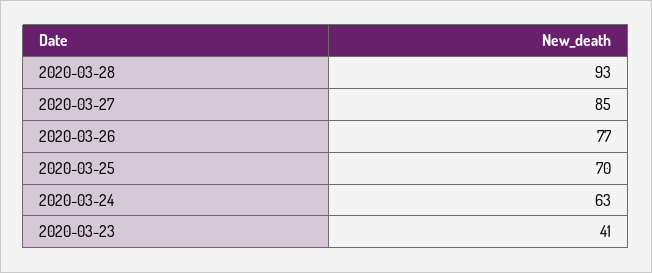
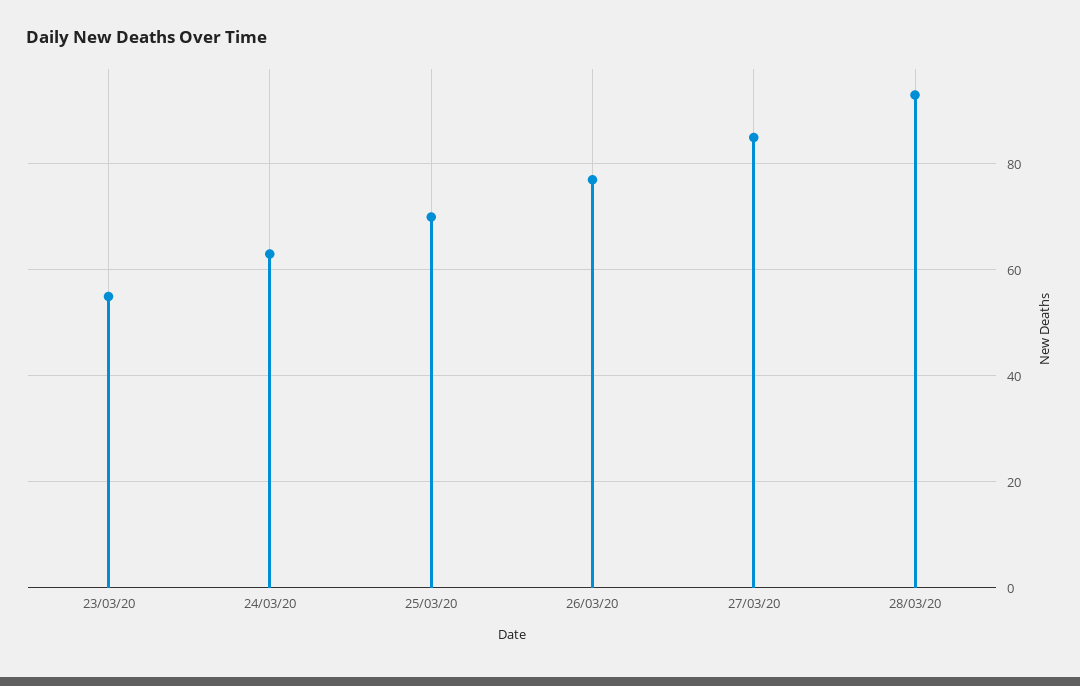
  {
    "2020-03-28": 93,
    "2020-03-27": 85,
    "2020-03-26": 77,
    "2020-03-25": 70,
    "2020-03-24": 63,
-   "2020-03-23": 41
+   "2020-03-23": 55
  }

